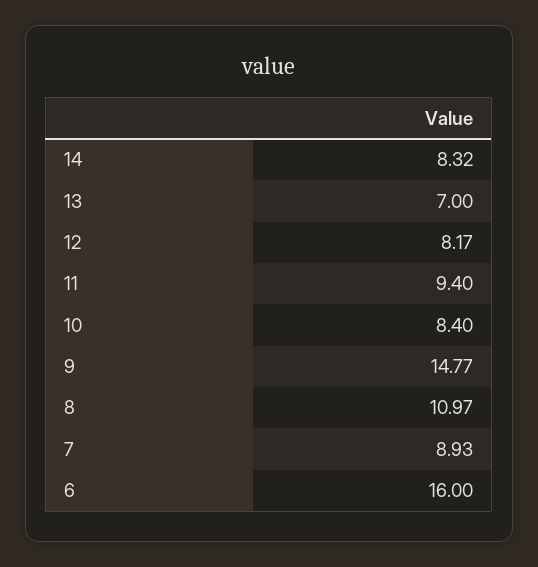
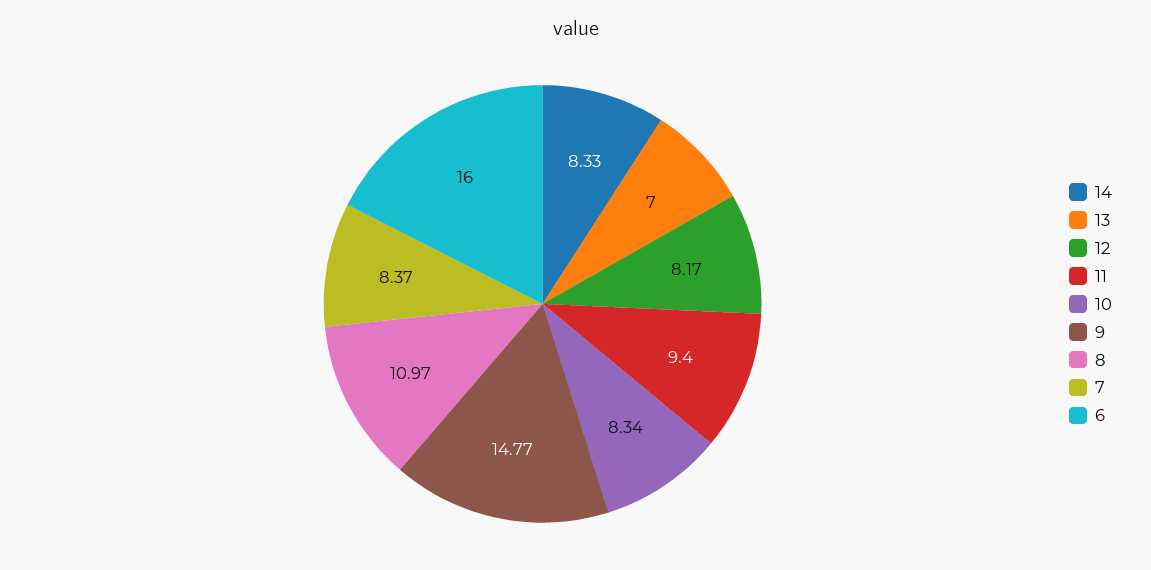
  {
-   "14": 8.32,
+   "14": 8.33,
    "13": 7,
    "12": 8.17,
    "11": 9.4,
-   "10": 8.4,
+   "10": 8.34,
    "9": 14.77,
    "8": 10.97,
-   "7": 8.93,
+   "7": 8.37,
    "6": 16
  }

